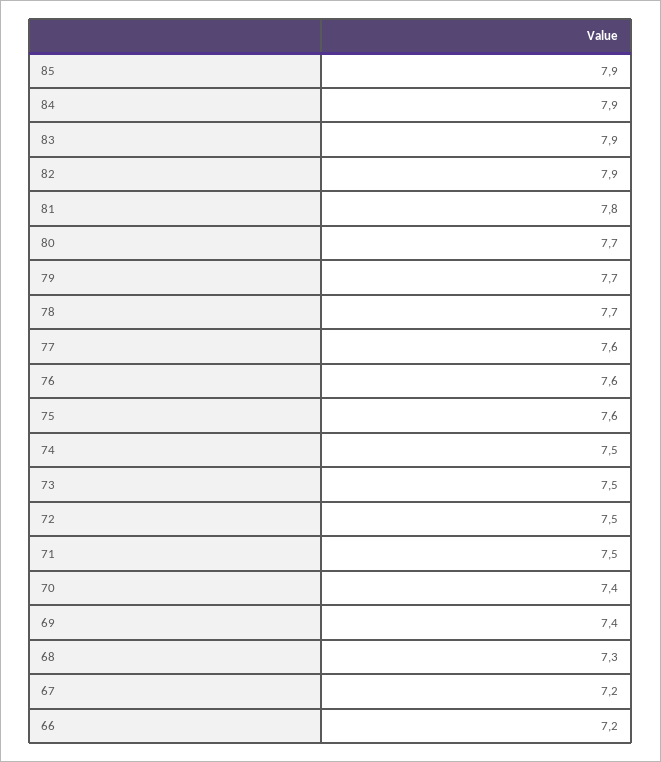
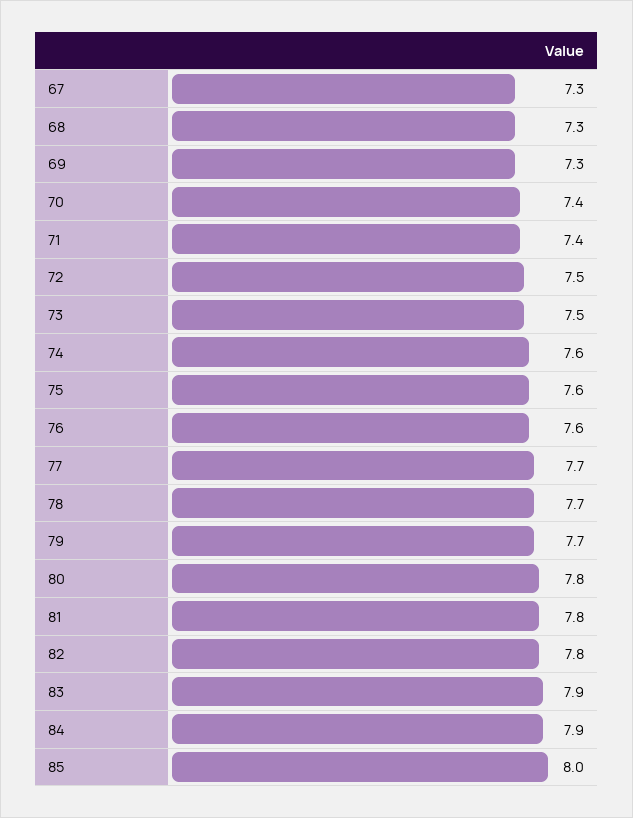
  {
-   "85": 7.9,
+   "85": 8,
    "84": 7.9,
    "83": 7.9,
-   "82": 7.9,
+   "82": 7.8,
    "81": 7.8,
-   "80": 7.7,
+   "80": 7.8,
    "79": 7.7,
    "78": 7.7,
-   "77": 7.6,
+   "77": 7.7,
    "76": 7.6,
    "75": 7.6,
-   "74": 7.5,
+   "74": 7.6,
    "73": 7.5,
    "72": 7.5,
-   "71": 7.5,
+   "71": 7.4,
    "70": 7.4,
-   "69": 7.4,
+   "69": 7.3,
    "68": 7.3,
-   "67": 7.2,
+   "67": 7.3
-   "66": 7.2
  }

